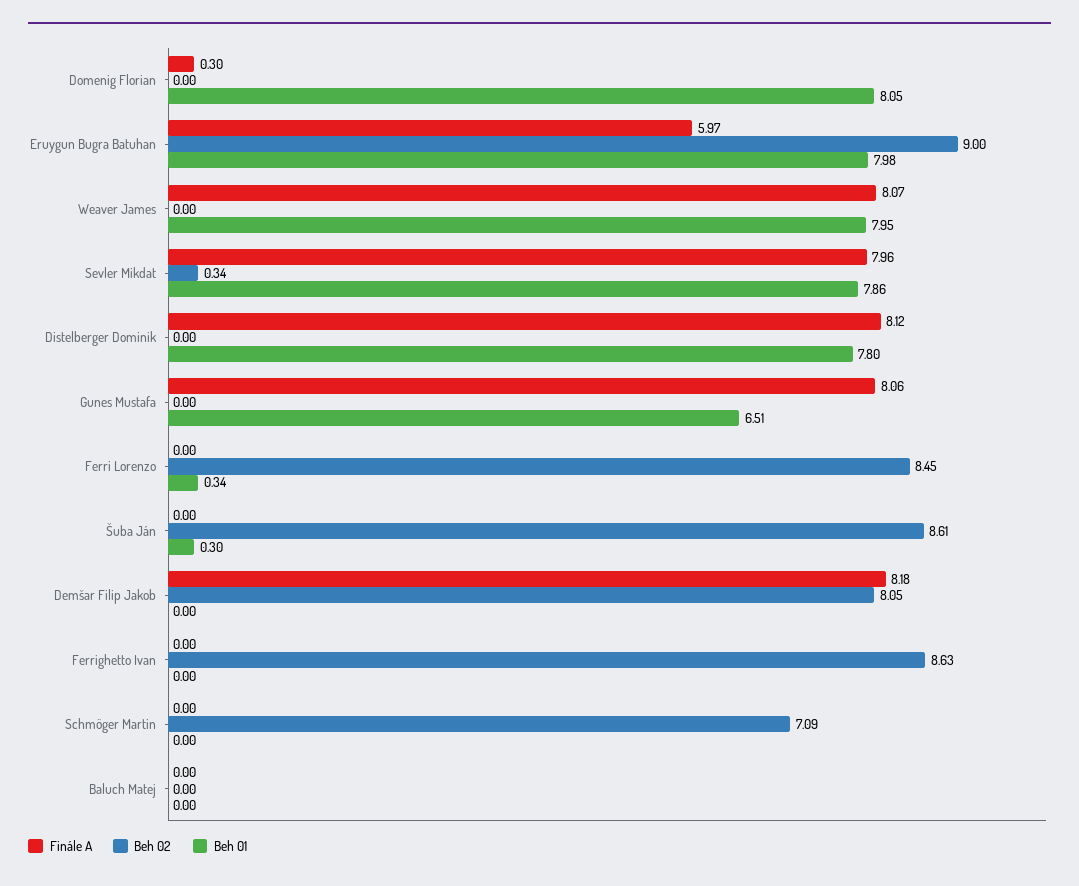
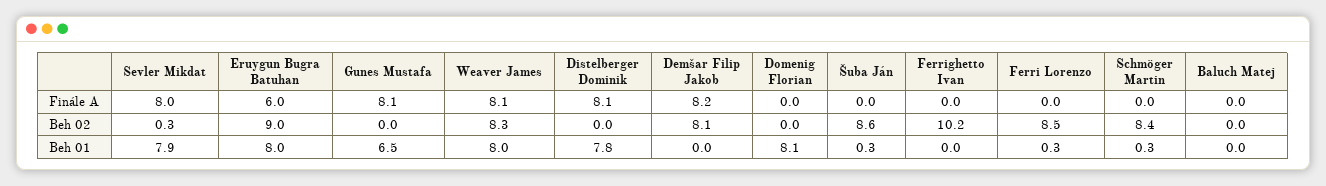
  {
    "Finále A": {
-     "Domenig Florian": 0.3,
+     "Domenig Florian": 0,
      "Eruygun Bugra Batuhan": 5.97,
      "Weaver James": 8.07,
      "Sevler Mikdat": 7.96,
      "Distelberger Dominik": 8.12,
      "Gunes Mustafa": 8.06,
      "Ferri Lorenzo": 0,
      "Šuba Ján": 0,
      "Demšar Filip Jakob": 8.18,
      "Ferrighetto Ivan": 0,
      "Schmöger Martin": 0,
      "Baluch Matej": 0
    },
    "Beh 02": {
      "Domenig Florian": 0,
      "Eruygun Bugra Batuhan": 9,
-     "Weaver James": 0,
+     "Weaver James": 8.3,
      "Sevler Mikdat": 0.34,
      "Distelberger Dominik": 0,
      "Gunes Mustafa": 0,
      "Ferri Lorenzo": 8.45,
      "Šuba Ján": 8.61,
      "Demšar Filip Jakob": 8.05,
-     "Ferrighetto Ivan": 8.63,
+     "Ferrighetto Ivan": 10.2,
-     "Schmöger Martin": 7.09,
+     "Schmöger Martin": 8.4,
      "Baluch Matej": 0
    },
    "Beh 01": {
      "Domenig Florian": 8.05,
      "Eruygun Bugra Batuhan": 7.98,
      "Weaver James": 7.95,
      "Sevler Mikdat": 7.86,
      "Distelberger Dominik": 7.8,
      "Gunes Mustafa": 6.51,
      "Ferri Lorenzo": 0.34,
      "Šuba Ján": 0.3,
      "Demšar Filip Jakob": 0,
      "Ferrighetto Ivan": 0,
-     "Schmöger Martin": 0,
+     "Schmöger Martin": 0.3,
      "Baluch Matej": 0
    }
  }

